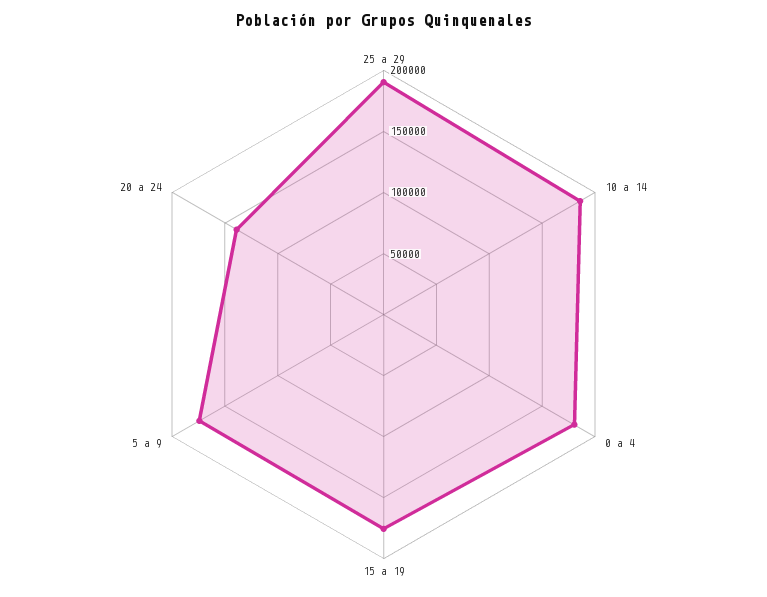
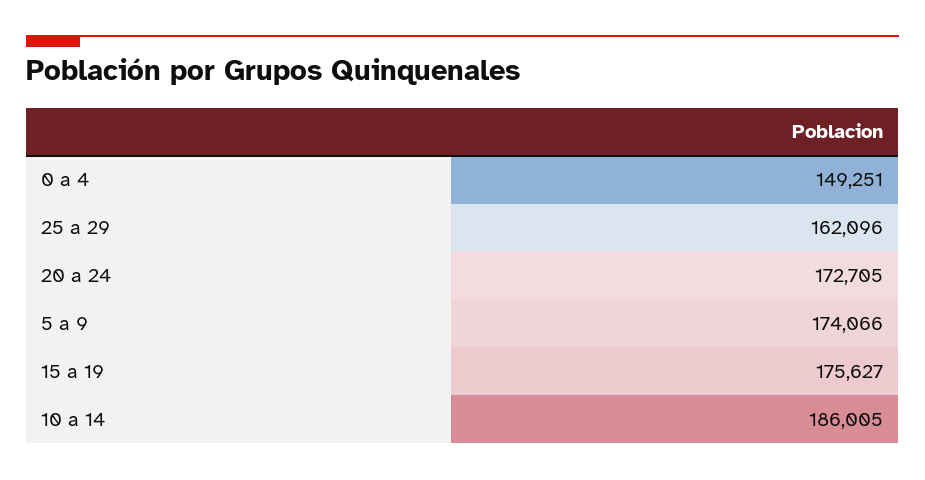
  {
-   "25 a 29": 190000,
+   "25 a 29": 162096,
    "10 a 14": 186005,
-   "0 a 4": 180000,
+   "0 a 4": 149251,
    "15 a 19": 175627,
    "5 a 9": 174066,
-   "20 a 24": 140000
+   "20 a 24": 172705
  }

